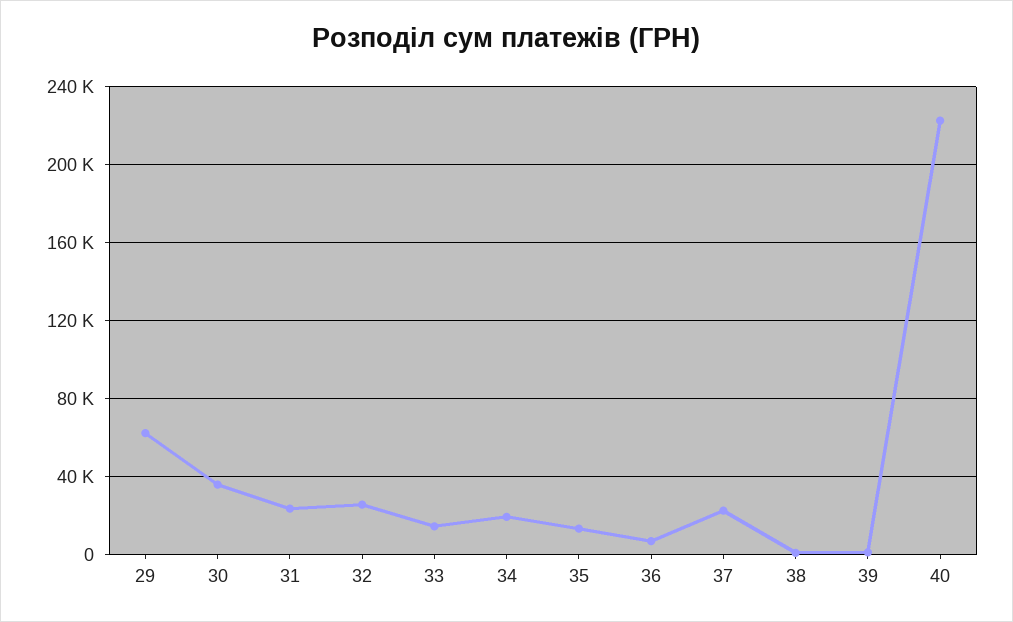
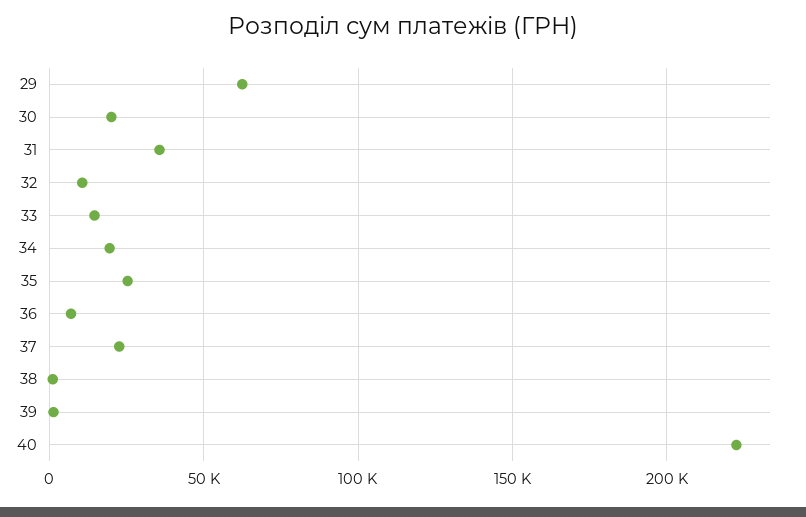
  {
    "29": 60000,
-   "30": 35000,
+   "30": 20000,
-   "31": 25000,
+   "31": 35000,
-   "32": 25000,
+   "32": 10000,
    "33": 15000,
    "34": 20000,
-   "35": 15000,
+   "35": 25000,
    "36": 5000,
    "37": 25000,
    "38": 0,
    "39": 0,
    "40": 225000
  }

